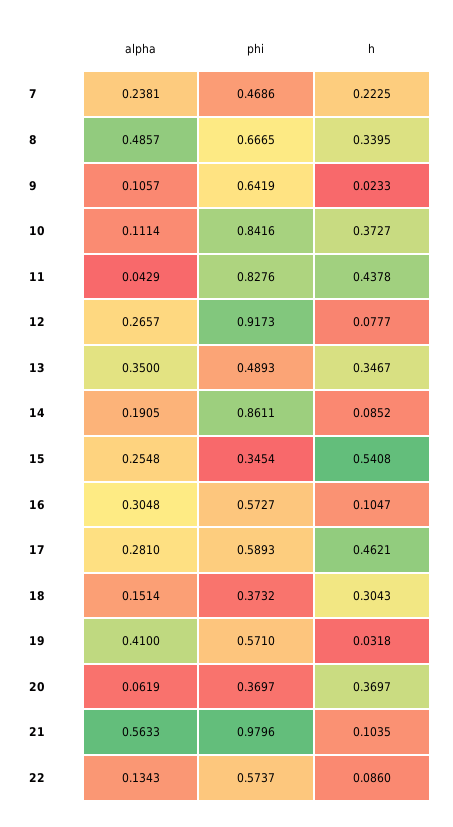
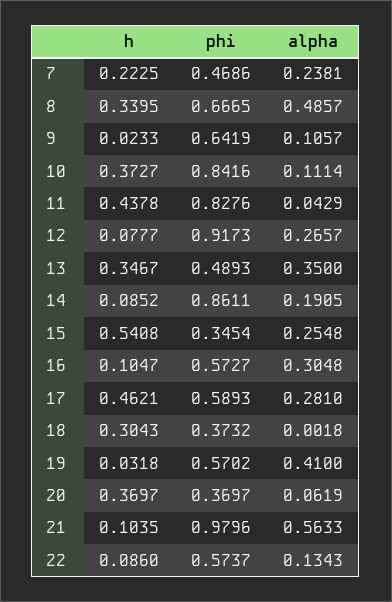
  {
    "alpha": {
      "7": 0.2381,
      "8": 0.4857,
      "9": 0.1057,
      "10": 0.1114,
      "11": 0.0429,
      "12": 0.2657,
      "13": 0.35,
      "14": 0.1905,
      "15": 0.2548,
      "16": 0.3048,
      "17": 0.281,
-     "18": 0.1514,
+     "18": 0.0018,
      "19": 0.41,
      "20": 0.0619,
      "21": 0.5633,
      "22": 0.1343
    },
    "phi": {
      "7": 0.4686,
      "8": 0.6665,
      "9": 0.6419,
      "10": 0.8416,
      "11": 0.8276,
      "12": 0.9173,
      "13": 0.4893,
      "14": 0.8611,
      "15": 0.3454,
      "16": 0.5727,
      "17": 0.5893,
      "18": 0.3732,
-     "19": 0.571,
+     "19": 0.5702,
      "20": 0.3697,
      "21": 0.9796,
      "22": 0.5737
    },
    "h": {
      "7": 0.2225,
      "8": 0.3395,
      "9": 0.0233,
      "10": 0.3727,
      "11": 0.4378,
      "12": 0.0777,
      "13": 0.3467,
      "14": 0.0852,
      "15": 0.5408,
      "16": 0.1047,
      "17": 0.4621,
      "18": 0.3043,
      "19": 0.0318,
      "20": 0.3697,
      "21": 0.1035,
      "22": 0.086
    }
  }

